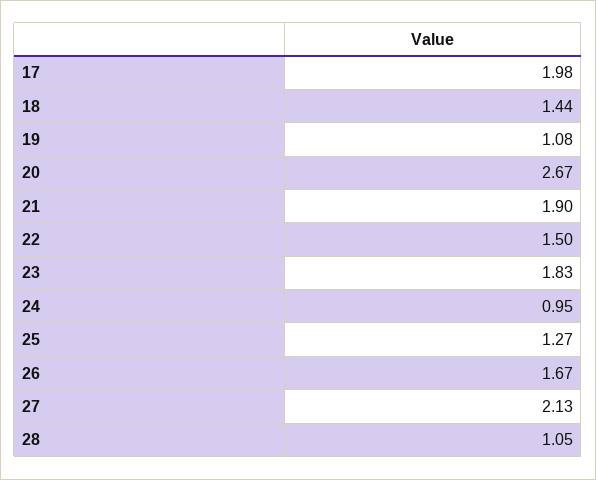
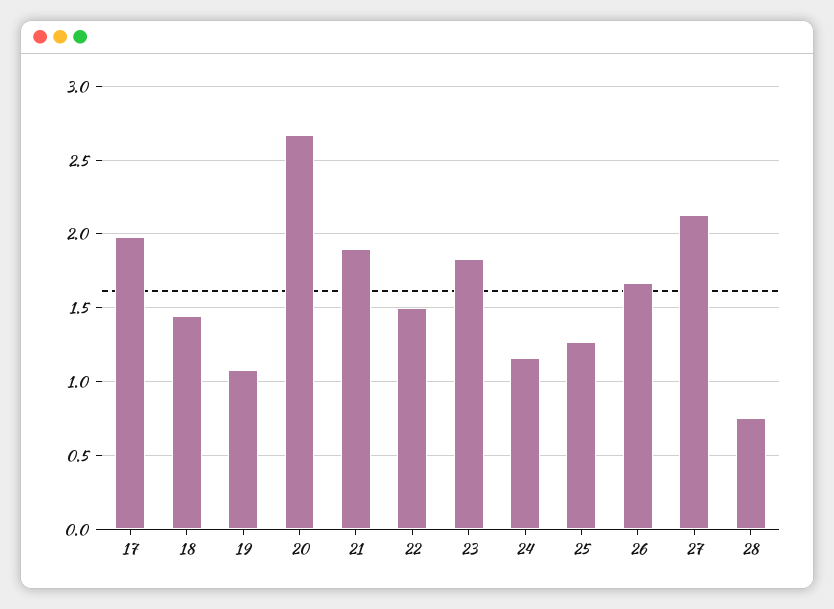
  {
    "17": 1.98,
    "18": 1.44,
    "19": 1.08,
    "20": 2.67,
    "21": 1.9,
    "22": 1.5,
    "23": 1.83,
-   "24": 0.95,
+   "24": 1.15,
    "25": 1.27,
    "26": 1.67,
    "27": 2.13,
-   "28": 1.05
+   "28": 0.75
  }

